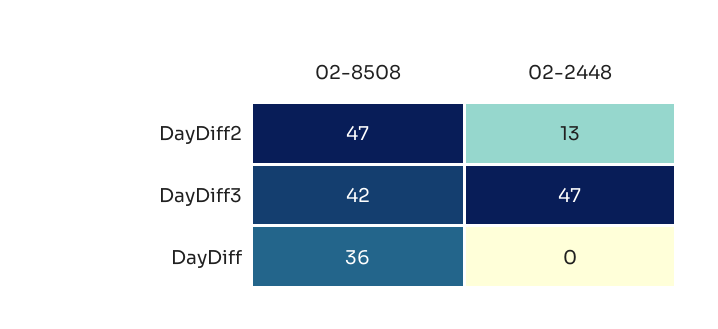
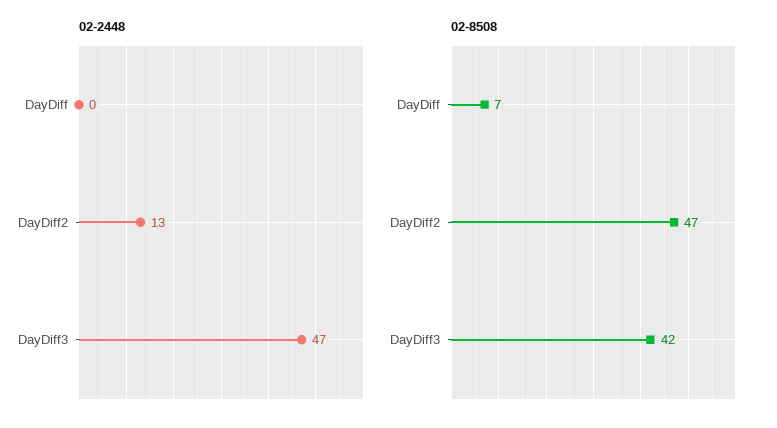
  {
    "02-8508": {
      "DayDiff2": 47,
      "DayDiff3": 42,
-     "DayDiff": 36
+     "DayDiff": 7
    },
    "02-2448": {
      "DayDiff2": 13,
      "DayDiff3": 47,
      "DayDiff": 0
    }
  }

